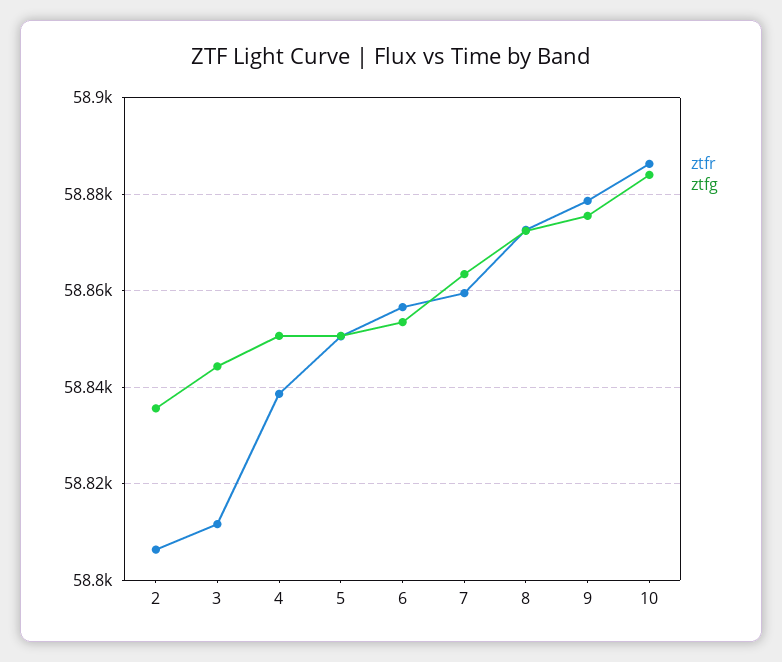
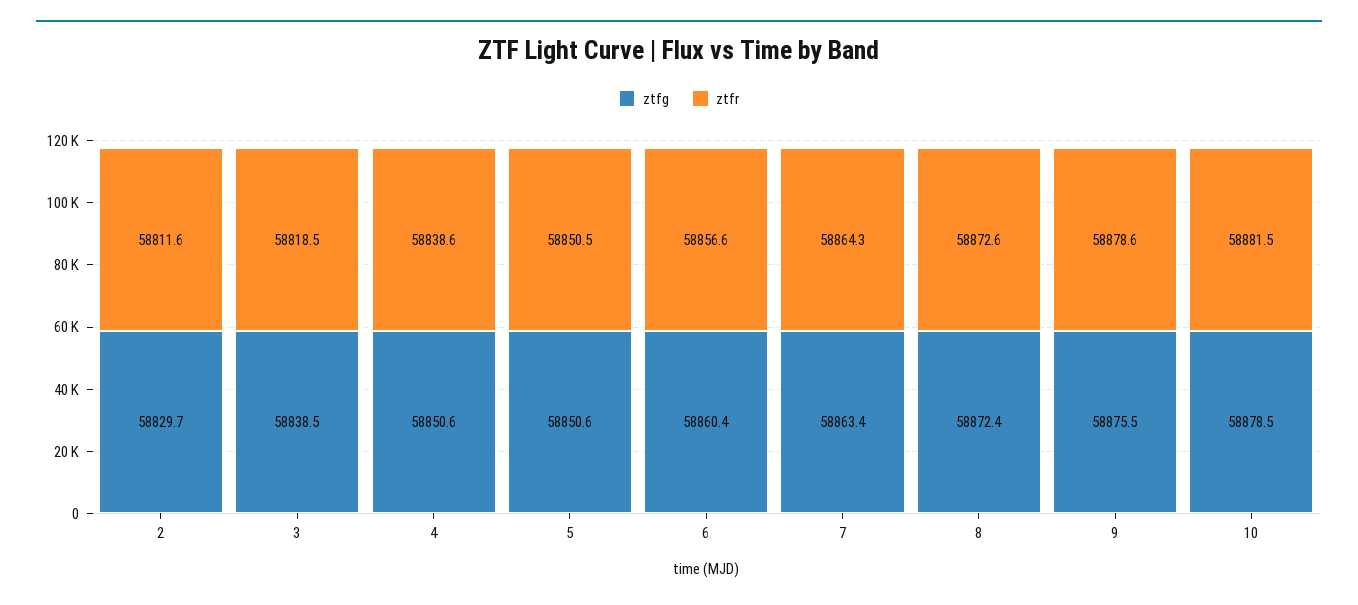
  {
    "ztfr": {
-     "2": 58806,
+     "2": 58811.6,
-     "3": 58812,
+     "3": 58818.5,
      "4": 58838.6,
      "5": 58850.5,
      "6": 58856.6,
-     "7": 58860,
+     "7": 58864.3,
      "8": 58872.6,
      "9": 58878.6,
-     "10": 58886
+     "10": 58881.5
    },
    "ztfg": {
-     "2": 58836,
+     "2": 58829.7,
-     "3": 58844,
+     "3": 58838.5,
      "4": 58850.6,
      "5": 58850.6,
-     "6": 58854,
+     "6": 58860.4,
      "7": 58863.4,
      "8": 58872.4,
      "9": 58875.5,
-     "10": 58884
+     "10": 58878.5
    }
  }

